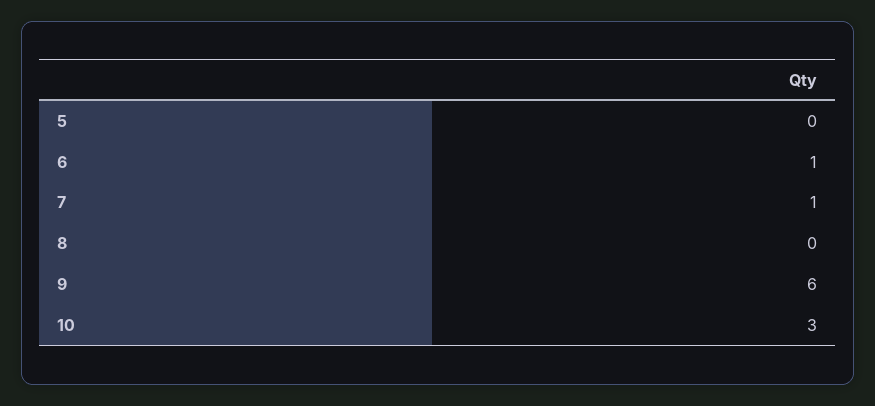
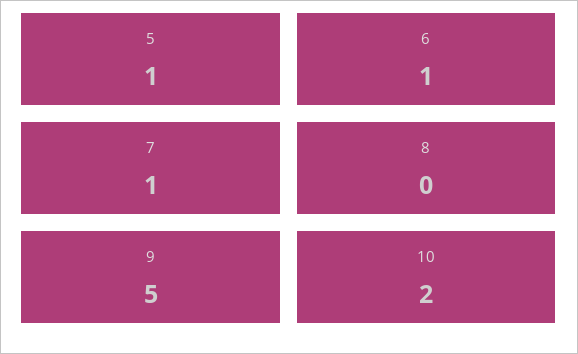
  {
-   "5": 0,
+   "5": 1,
    "6": 1,
    "7": 1,
    "8": 0,
-   "9": 6,
+   "9": 5,
-   "10": 3
+   "10": 2
  }

